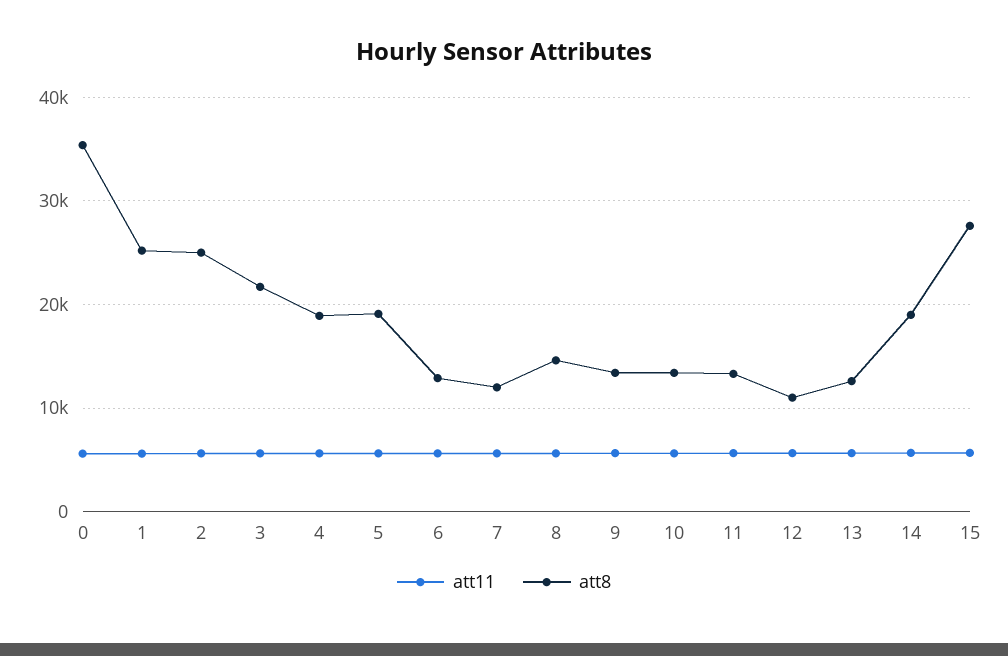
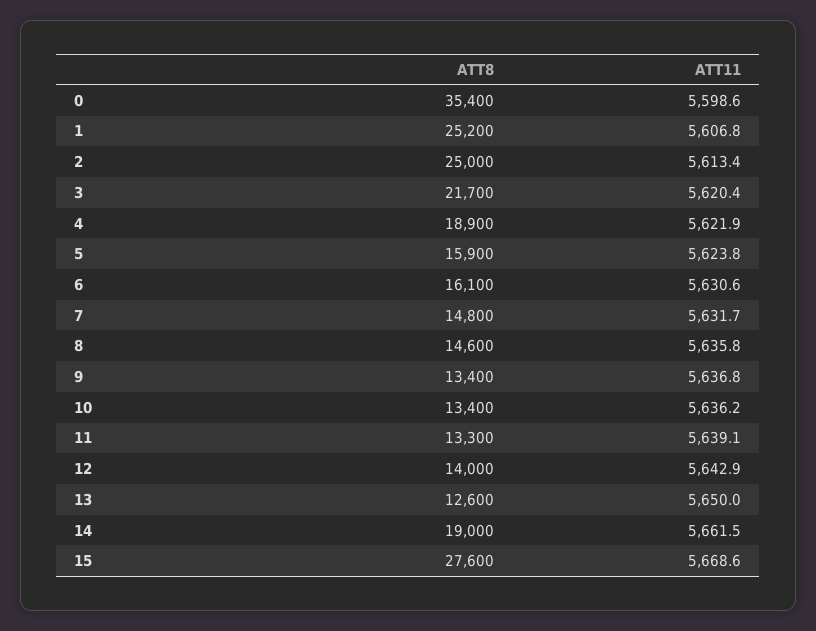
  {
    "att11": {
      "0": 5598.6,
      "1": 5606.8,
      "2": 5613.4,
      "3": 5620.4,
      "4": 5621.9,
      "5": 5623.8,
      "6": 5630.6,
      "7": 5631.7,
      "8": 5635.8,
      "9": 5636.8,
      "10": 5636.2,
      "11": 5639.1,
      "12": 5642.9,
      "13": 5650,
      "14": 5661.5,
      "15": 5668.6
    },
    "att8": {
      "0": 35400,
      "1": 25200,
      "2": 25000,
      "3": 21700,
      "4": 18900,
-     "5": 19000,
+     "5": 15900,
-     "6": 13000,
+     "6": 16100,
-     "7": 12000,
+     "7": 14800,
      "8": 14600,
      "9": 13400,
      "10": 13400,
      "11": 13300,
-     "12": 11000,
+     "12": 14000,
      "13": 12600,
      "14": 19000,
      "15": 27600
    }
  }

